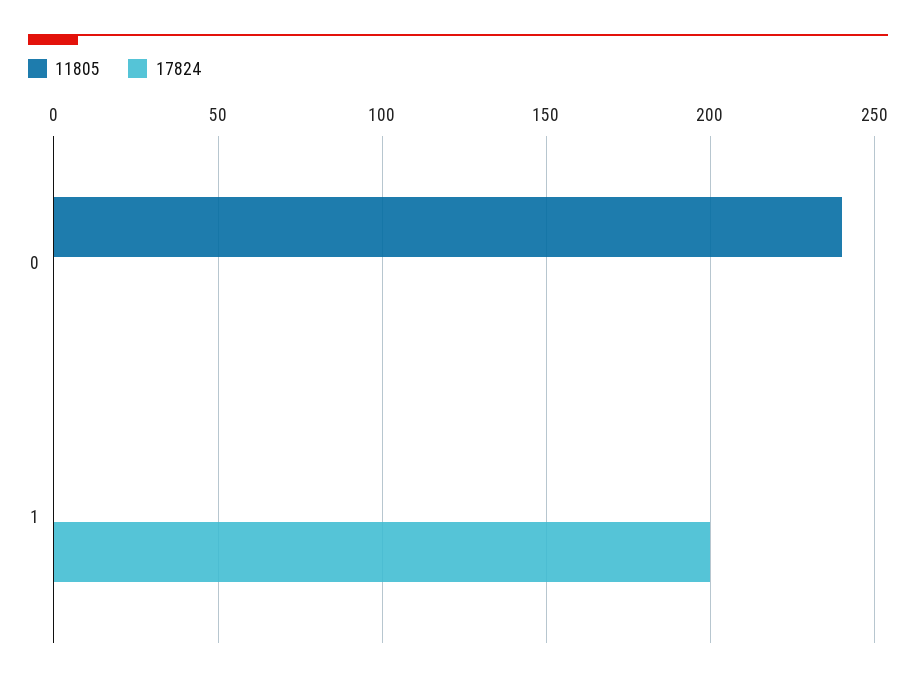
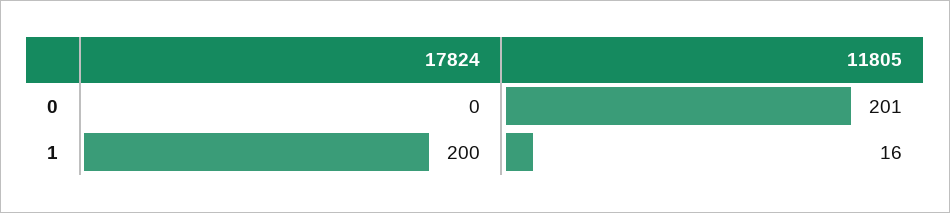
  {
    "11805": {
-     "0": 240,
+     "0": 201,
-     "1": 0
+     "1": 16
    },
    "17824": {
      "0": 0,
      "1": 200
    }
  }

